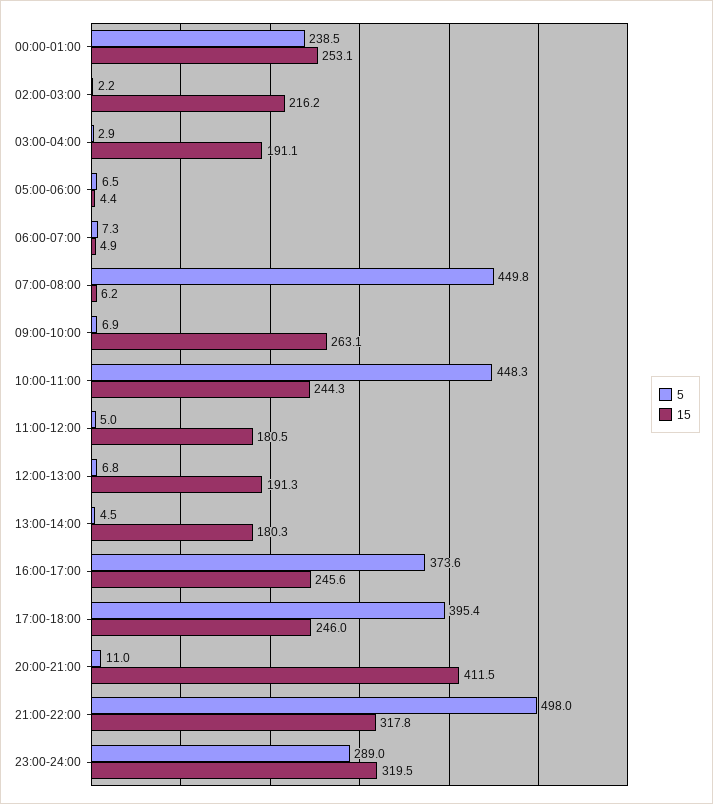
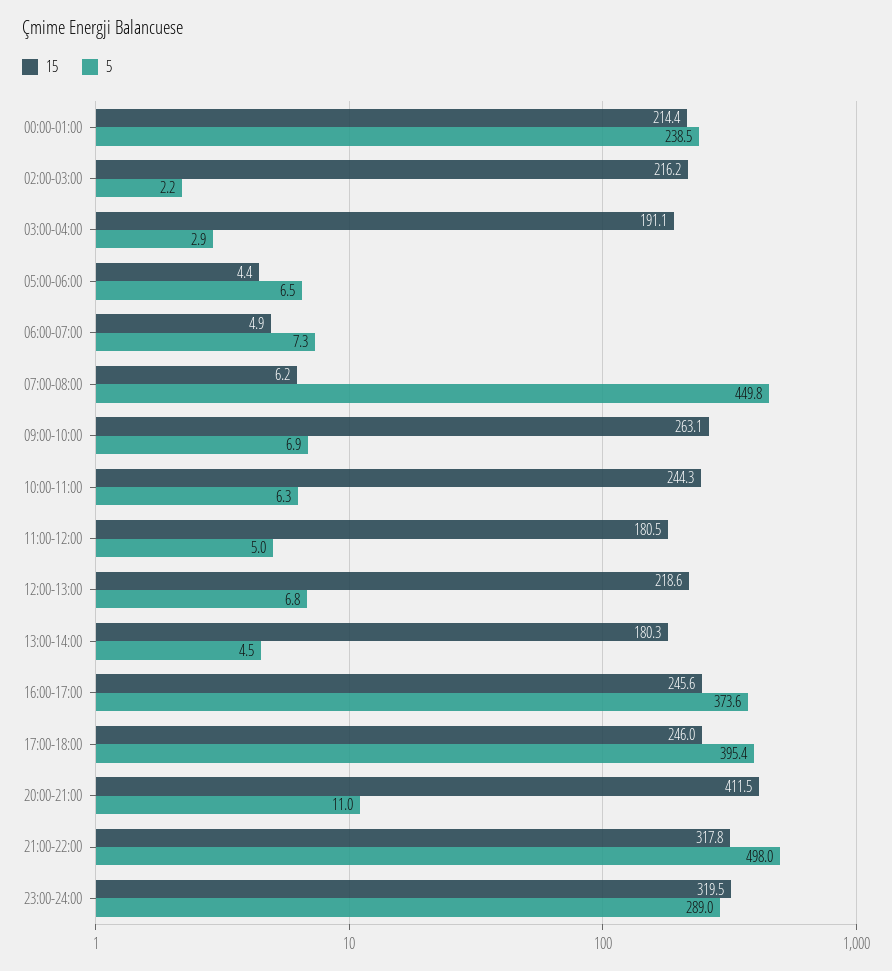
  {
    "5": {
      "00:00-01:00": 238.5,
      "02:00-03:00": 2.2,
      "03:00-04:00": 2.9,
      "05:00-06:00": 6.5,
      "06:00-07:00": 7.3,
      "07:00-08:00": 449.8,
      "09:00-10:00": 6.9,
-     "10:00-11:00": 448.3,
+     "10:00-11:00": 6.3,
      "11:00-12:00": 5,
      "12:00-13:00": 6.8,
      "13:00-14:00": 4.5,
      "16:00-17:00": 373.6,
      "17:00-18:00": 395.4,
      "20:00-21:00": 11,
      "21:00-22:00": 498,
      "23:00-24:00": 289
    },
    "15": {
-     "00:00-01:00": 253.1,
+     "00:00-01:00": 214.4,
      "02:00-03:00": 216.2,
      "03:00-04:00": 191.1,
      "05:00-06:00": 4.4,
      "06:00-07:00": 4.9,
      "07:00-08:00": 6.2,
      "09:00-10:00": 263.1,
      "10:00-11:00": 244.3,
      "11:00-12:00": 180.5,
-     "12:00-13:00": 191.3,
+     "12:00-13:00": 218.6,
      "13:00-14:00": 180.3,
      "16:00-17:00": 245.6,
      "17:00-18:00": 246,
      "20:00-21:00": 411.5,
      "21:00-22:00": 317.8,
      "23:00-24:00": 319.5
    }
  }

